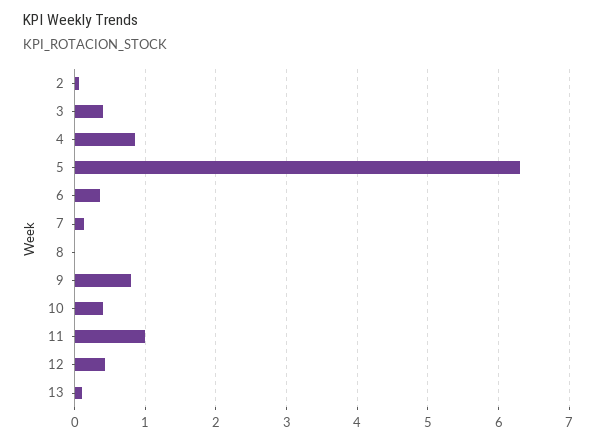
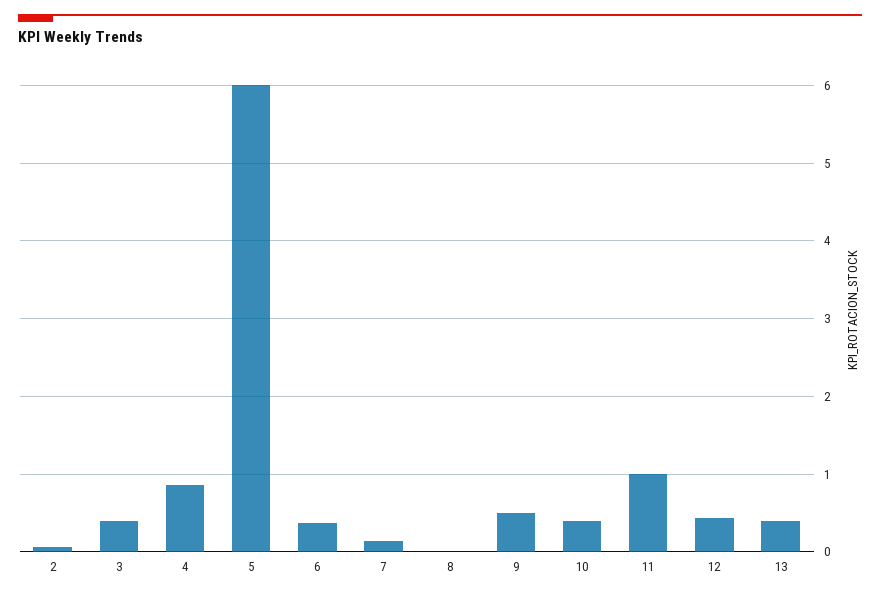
  {
    "2": 0.1,
    "3": 0.4,
    "4": 0.9,
-   "5": 6.3,
+   "5": 6,
    "6": 0.4,
    "7": 0.1,
    "8": 0,
-   "9": 0.8,
+   "9": 0.5,
    "10": 0.4,
    "11": 1,
    "12": 0.4,
-   "13": 0.1
+   "13": 0.4
  }

